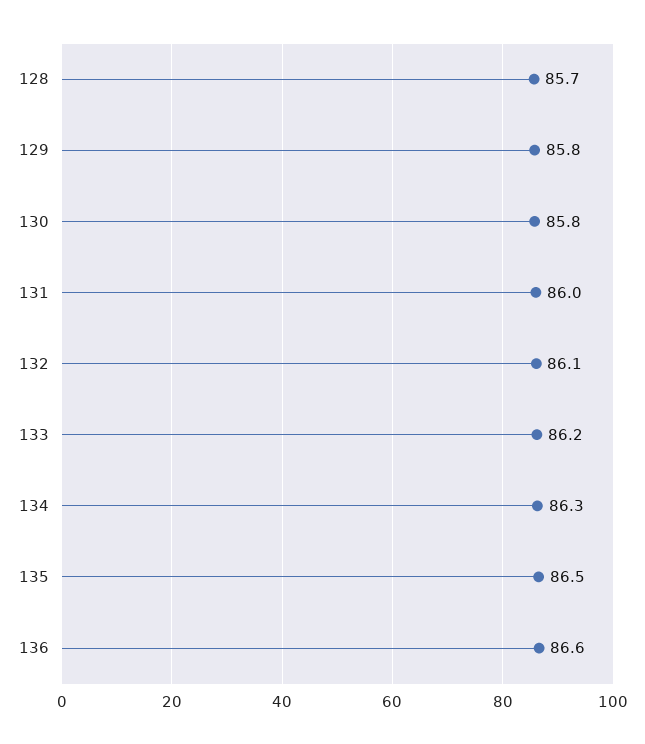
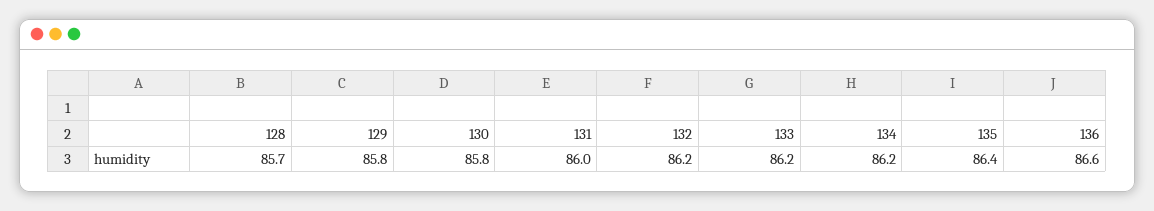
  {
    "128": 85.7,
    "129": 85.8,
    "130": 85.8,
    "131": 86,
-   "132": 86.1,
+   "132": 86.2,
    "133": 86.2,
-   "134": 86.3,
+   "134": 86.2,
-   "135": 86.5,
+   "135": 86.4,
    "136": 86.6
  }

